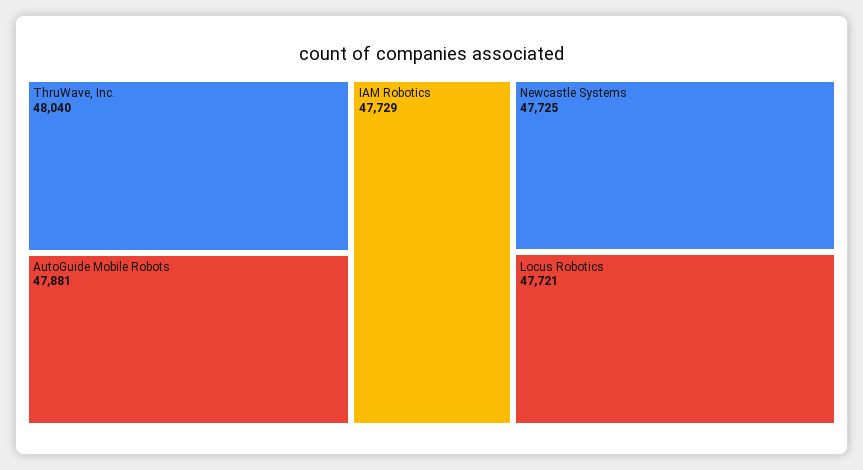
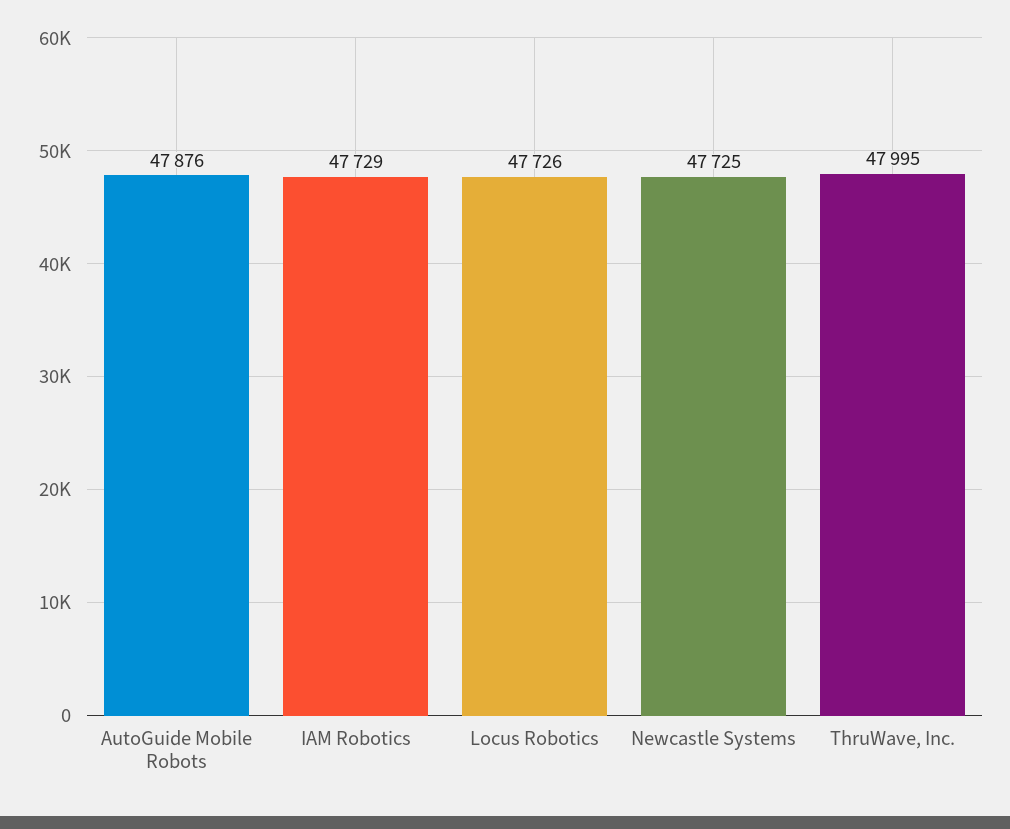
  {
-   "ThruWave, Inc.": 48040,
+   "ThruWave, Inc.": 47995,
-   "AutoGuide Mobile Robots": 47881,
+   "AutoGuide Mobile Robots": 47876,
    "IAM Robotics": 47729,
    "Newcastle Systems": 47725,
-   "Locus Robotics": 47721
+   "Locus Robotics": 47726
  }

